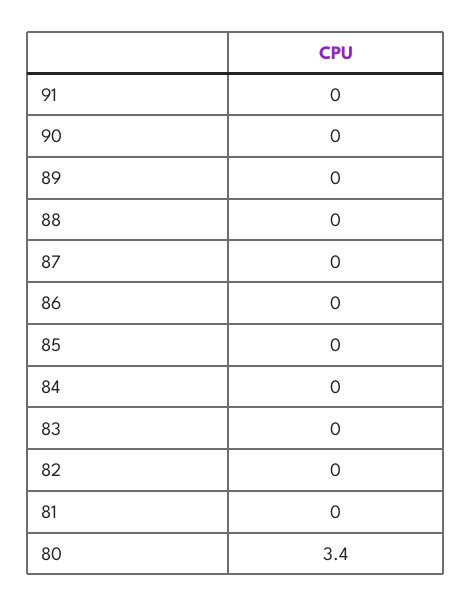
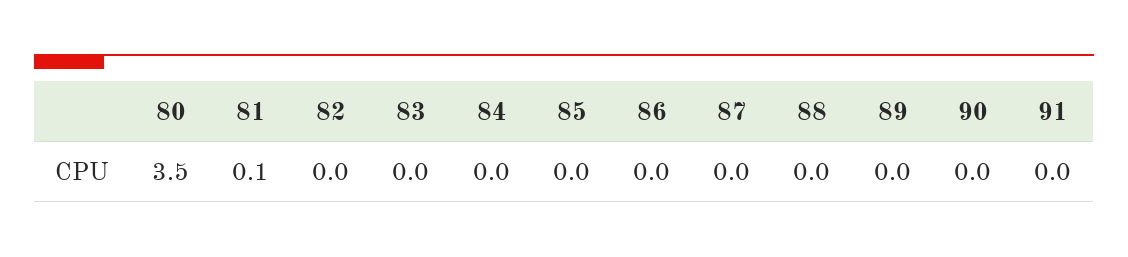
  {
    "91": 0,
    "90": 0,
    "89": 0,
    "88": 0,
    "87": 0,
    "86": 0,
    "85": 0,
    "84": 0,
    "83": 0,
    "82": 0,
-   "81": 0,
+   "81": 0.1,
-   "80": 3.4
+   "80": 3.5
  }

